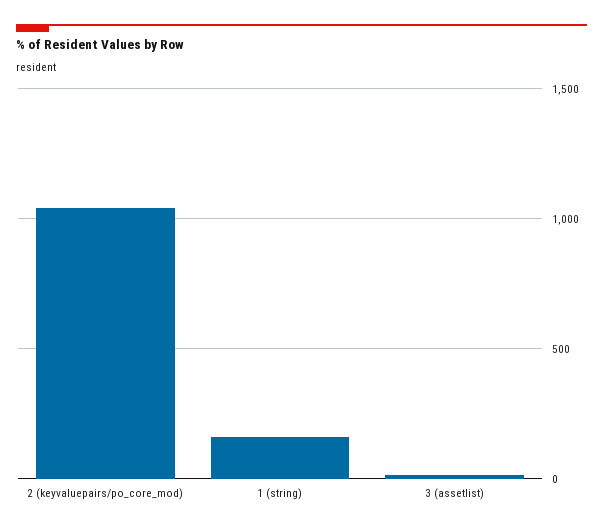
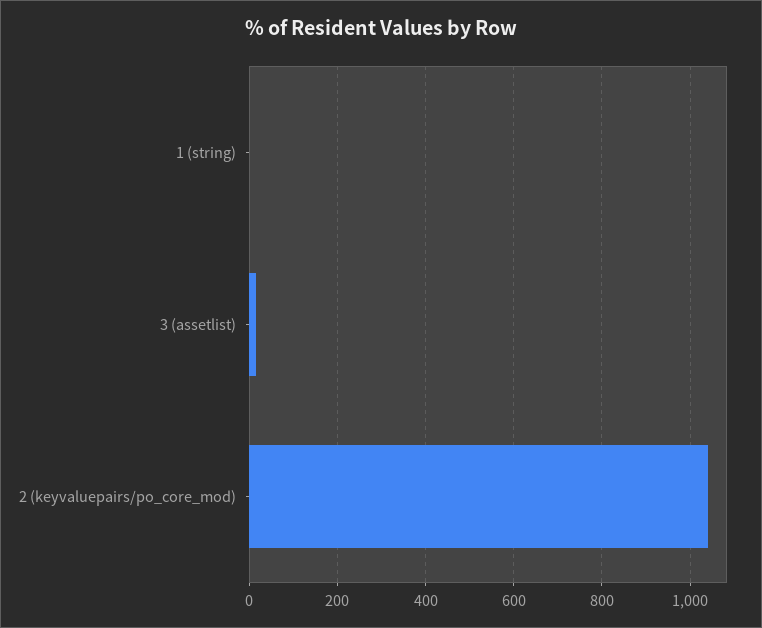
  {
    "2 (keyvaluepairs/po_core_mod)": 1040,
-   "1 (string)": 150,
+   "1 (string)": 0,
    "3 (assetlist)": 20
  }

